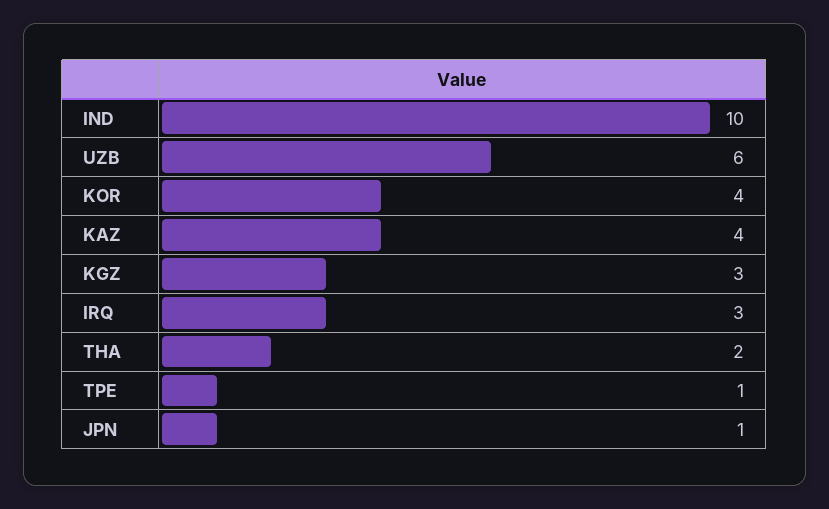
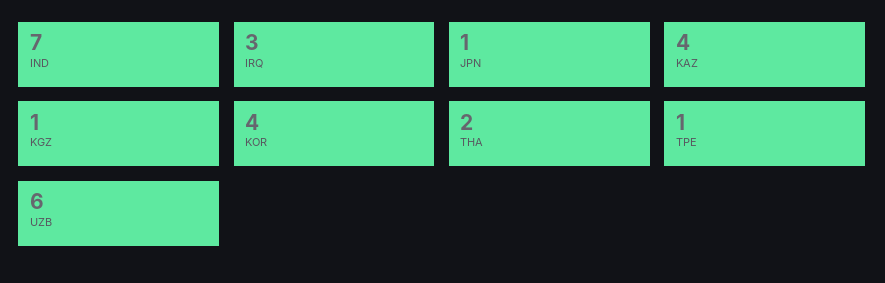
  {
-   "IND": 10,
+   "IND": 7,
    "UZB": 6,
    "KOR": 4,
    "KAZ": 4,
-   "KGZ": 3,
+   "KGZ": 1,
    "IRQ": 3,
    "THA": 2,
    "TPE": 1,
    "JPN": 1
  }

